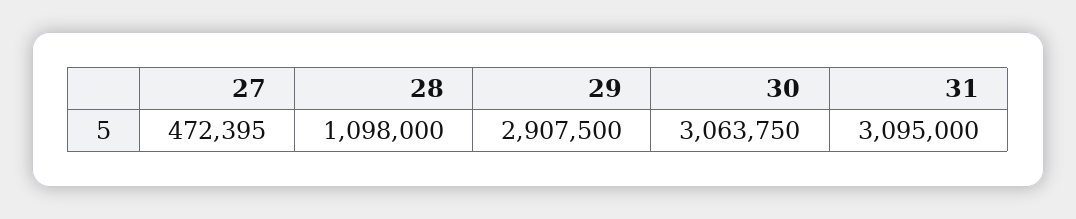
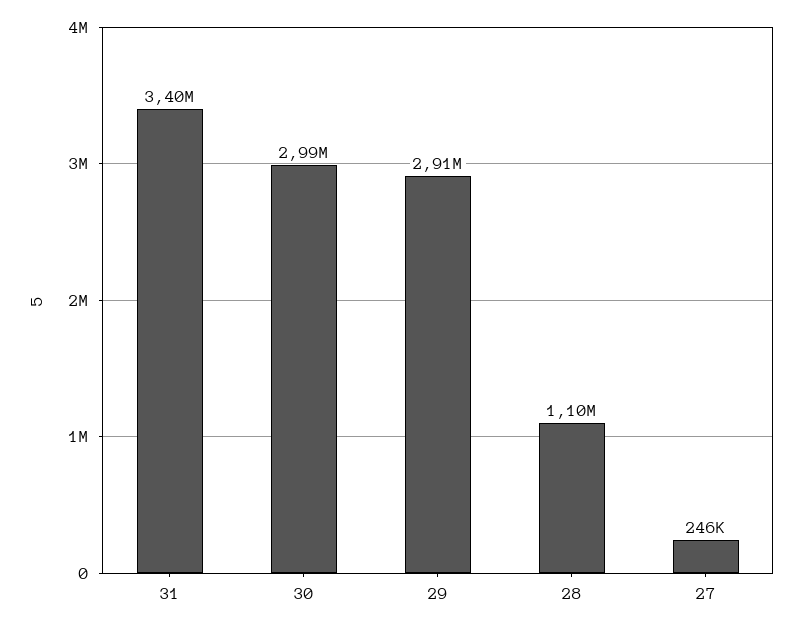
  {
-   "27": 472395,
+   "27": 246000,
    "28": 1098000,
    "29": 2907500,
-   "30": 3063750,
+   "30": 2990000,
-   "31": 3095000
+   "31": 3400000
  }

